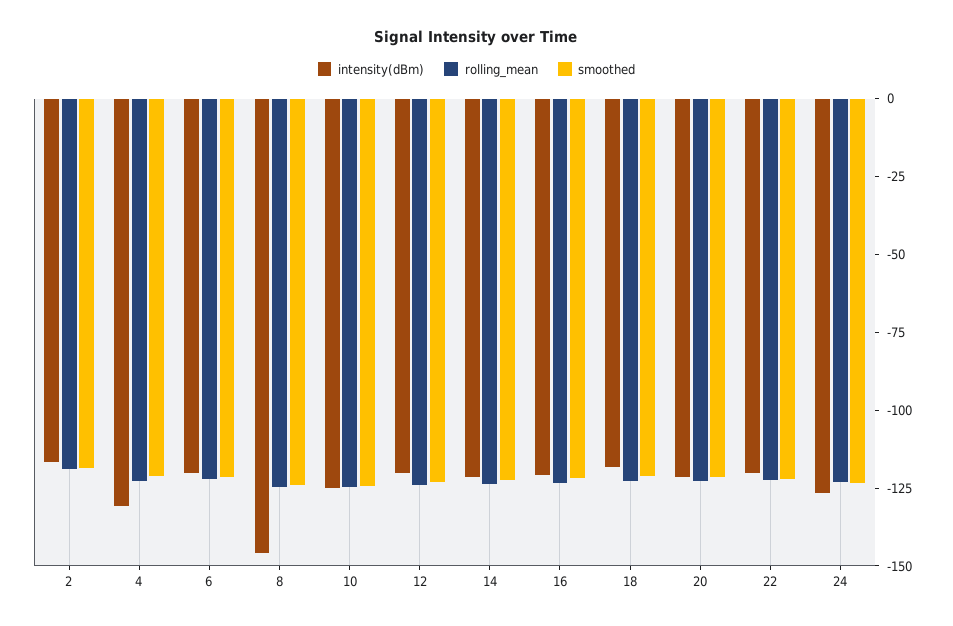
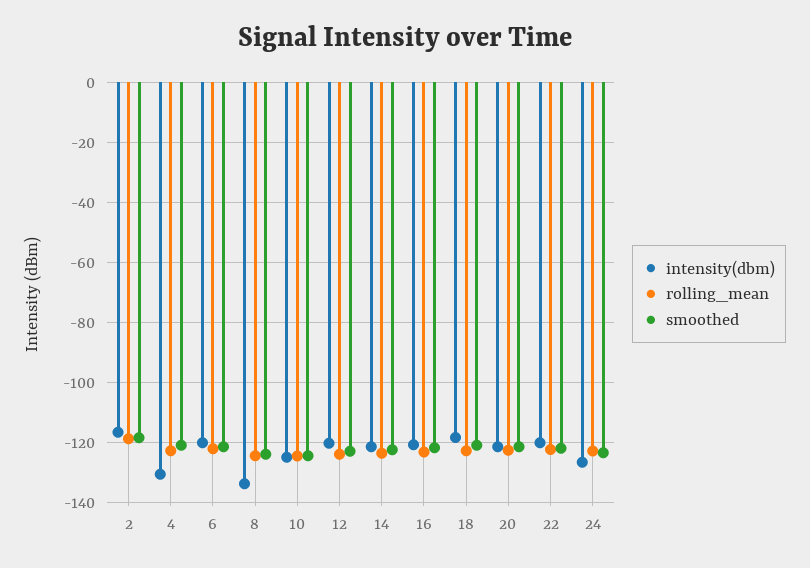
  {
    "intensity(dBm)": {
      "2": -116,
      "4": -130,
      "6": -120,
-     "8": -145,
+     "8": -134,
      "10": -126,
      "12": -120,
      "14": -122,
      "16": -120,
      "18": -118,
      "20": -122,
      "22": -120,
      "24": -126
    },
    "rolling_mean": {
      "2": -118,
      "4": -122,
      "6": -122,
      "8": -124,
      "10": -124,
      "12": -124,
      "14": -124,
      "16": -124,
      "18": -122,
      "20": -122,
      "22": -122,
      "24": -122
    },
    "smoothed": {
      "2": -118,
      "4": -122,
      "6": -122,
      "8": -124,
      "10": -124,
      "12": -124,
      "14": -122,
      "16": -122,
      "18": -122,
      "20": -122,
      "22": -122,
      "24": -124
    }
  }

